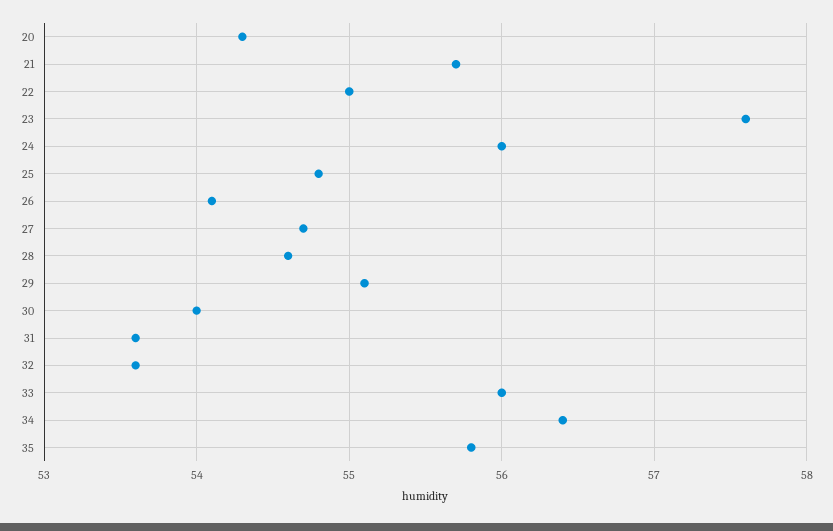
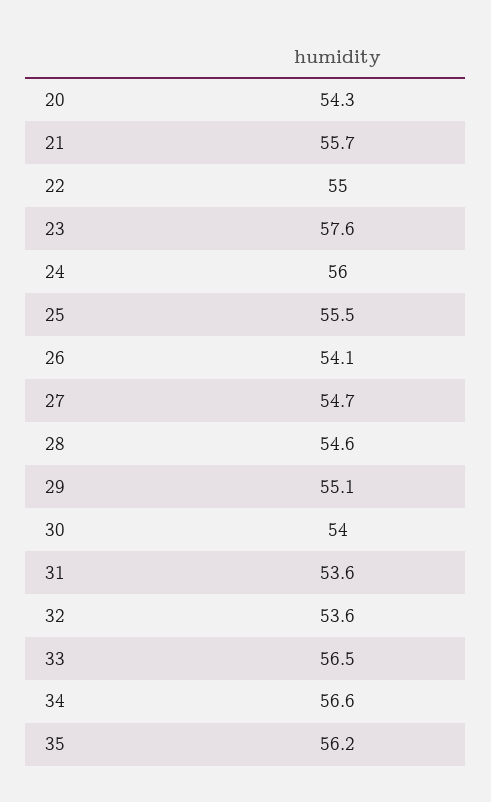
  {
    "20": 54.3,
    "21": 55.7,
    "22": 55,
    "23": 57.6,
    "24": 56,
-   "25": 54.8,
+   "25": 55.5,
    "26": 54.1,
    "27": 54.7,
    "28": 54.6,
    "29": 55.1,
    "30": 54,
    "31": 53.6,
    "32": 53.6,
-   "33": 56,
+   "33": 56.5,
-   "34": 56.4,
+   "34": 56.6,
-   "35": 55.8
+   "35": 56.2
  }

